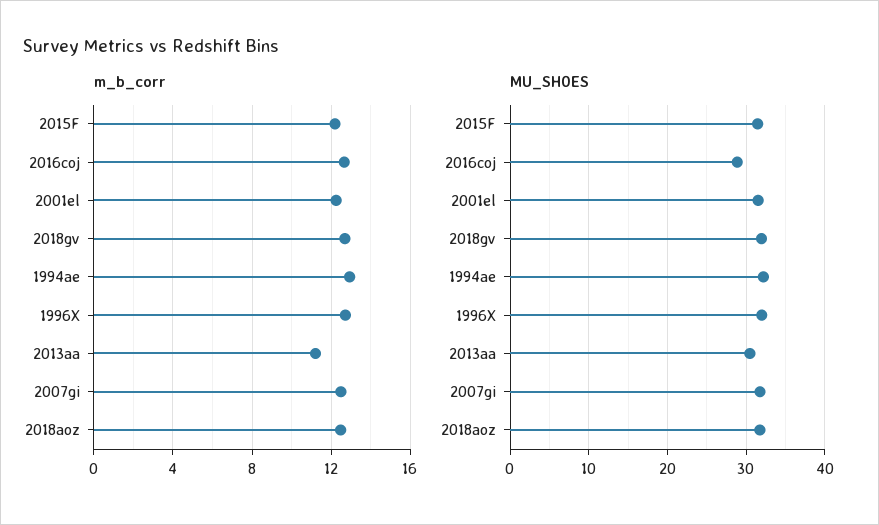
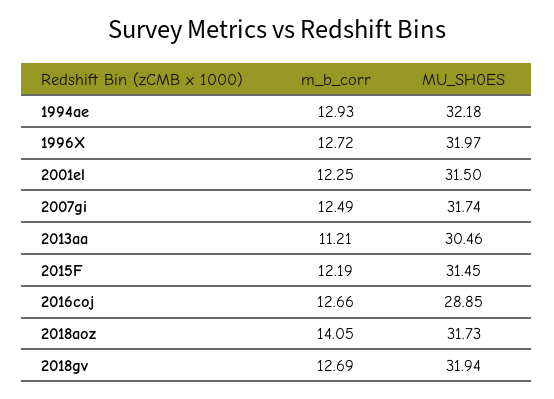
  {
    "m_b_corr": {
      "2015F": 12.19,
      "2016coj": 12.66,
      "2001el": 12.25,
      "2018gv": 12.69,
      "1994ae": 12.93,
      "1996X": 12.72,
      "2013aa": 11.21,
      "2007gi": 12.49,
-     "2018aoz": 12.5
+     "2018aoz": 14.05
    },
    "MU_SH0ES": {
      "2015F": 31.45,
      "2016coj": 28.85,
      "2001el": 31.5,
      "2018gv": 31.94,
      "1994ae": 32.18,
      "1996X": 31.97,
      "2013aa": 30.46,
      "2007gi": 31.74,
      "2018aoz": 31.73
    }
  }

